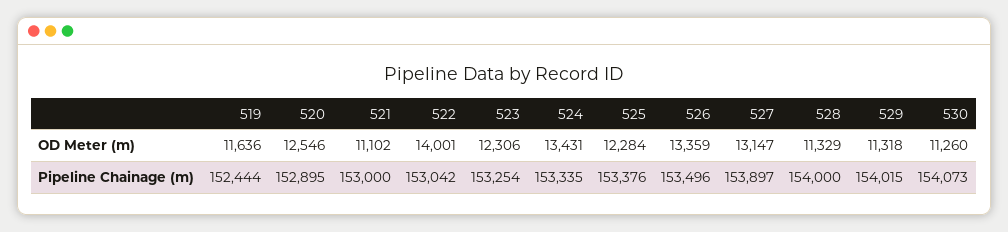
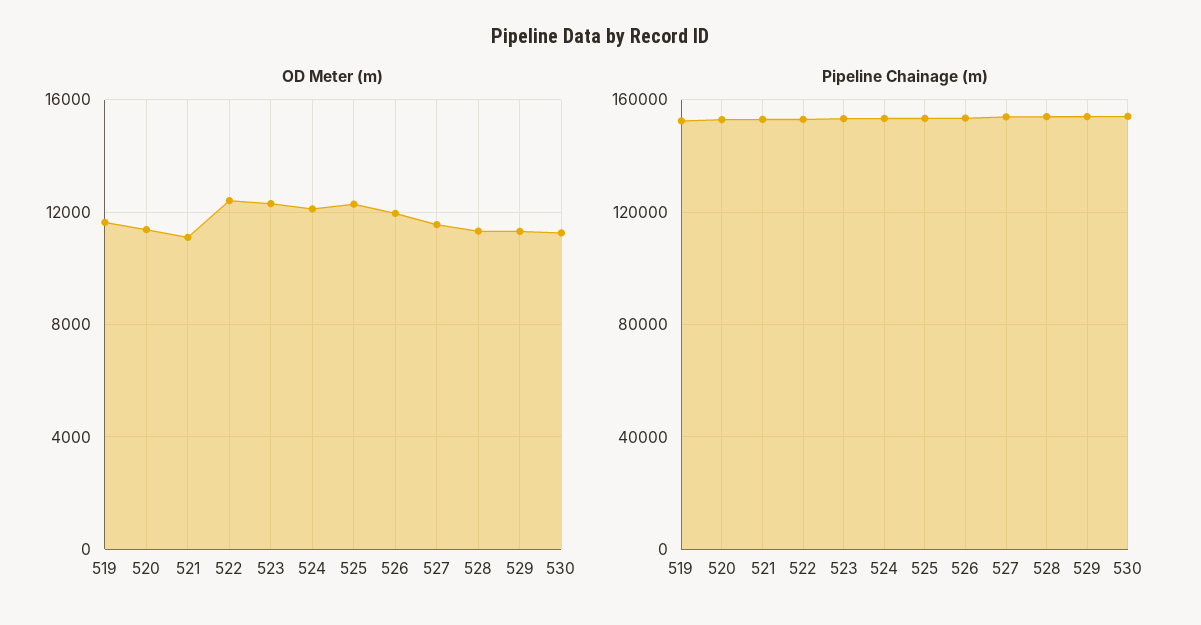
  {
    "OD Meter (m)": {
      "519": 11636,
-     "520": 12546,
+     "520": 11500,
      "521": 11102,
-     "522": 14001,
+     "522": 12500,
      "523": 12306,
-     "524": 13431,
+     "524": 12000,
      "525": 12284,
-     "526": 13359,
+     "526": 12000,
-     "527": 13147,
+     "527": 11500,
      "528": 11329,
      "529": 11318,
      "530": 11260
    },
    "Pipeline Chainage (m)": {
      "519": 152444,
      "520": 152895,
      "521": 153000,
      "522": 153042,
      "523": 153254,
      "524": 153335,
      "525": 153376,
      "526": 153496,
      "527": 153897,
      "528": 154000,
      "529": 154015,
      "530": 154073
    }
  }

